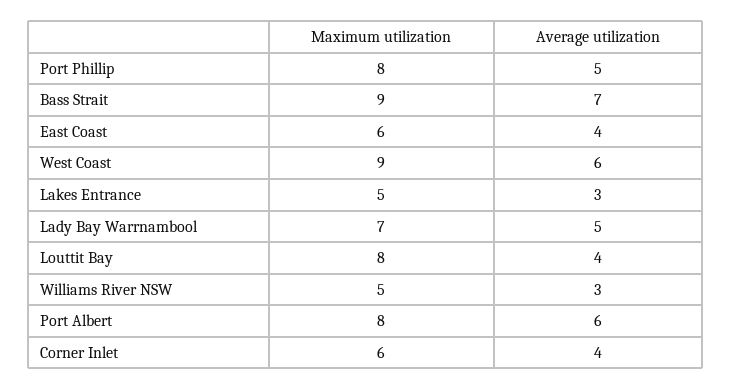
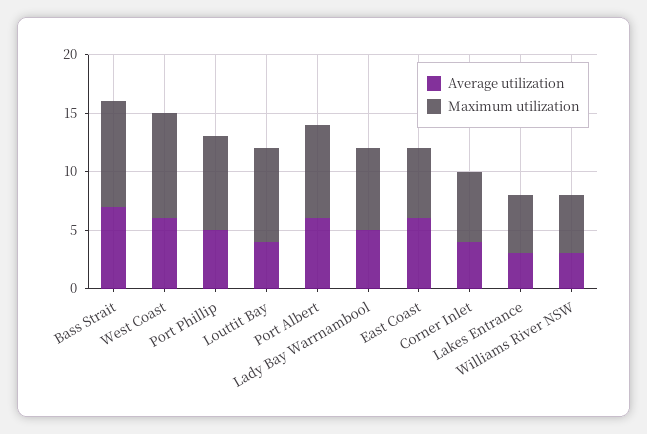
  {
    "Maximum utilization": {
      "Port Phillip": 8,
      "Bass Strait": 9,
      "East Coast": 6,
      "West Coast": 9,
      "Lakes Entrance": 5,
      "Lady Bay Warrnambool": 7,
      "Louttit Bay": 8,
      "Williams River NSW": 5,
      "Port Albert": 8,
      "Corner Inlet": 6
    },
    "Average utilization": {
      "Port Phillip": 5,
      "Bass Strait": 7,
-     "East Coast": 4,
+     "East Coast": 6,
      "West Coast": 6,
      "Lakes Entrance": 3,
      "Lady Bay Warrnambool": 5,
      "Louttit Bay": 4,
      "Williams River NSW": 3,
      "Port Albert": 6,
      "Corner Inlet": 4
    }
  }

